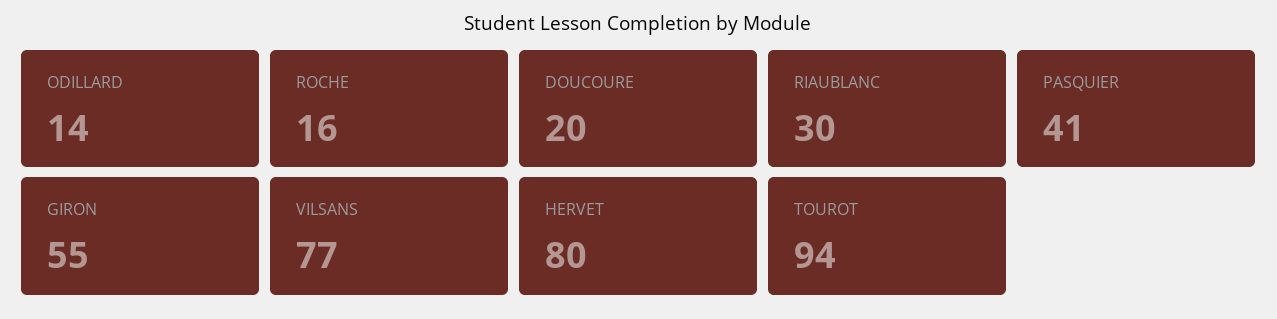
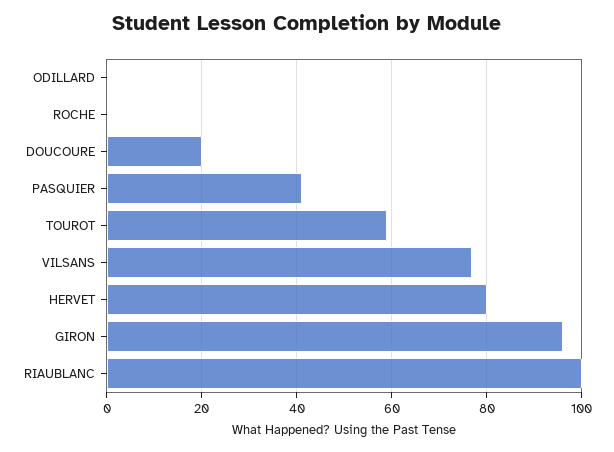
  {
-   "ODILLARD": 14,
+   "ODILLARD": 0,
-   "ROCHE": 16,
+   "ROCHE": 0,
    "DOUCOURE": 20,
-   "RIAUBLANC": 30,
+   "RIAUBLANC": 100,
    "PASQUIER": 41,
-   "GIRON": 55,
+   "GIRON": 95,
    "VILSANS": 77,
    "HERVET": 80,
-   "TOUROT": 94
+   "TOUROT": 60
  }

